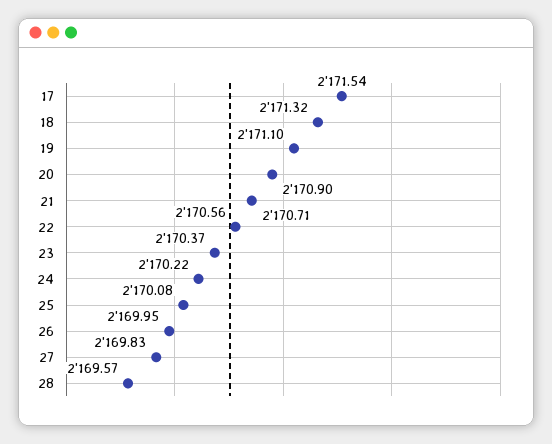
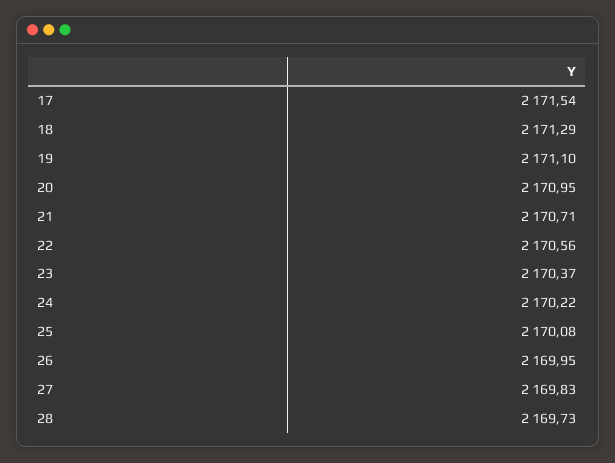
  {
    "17": 2171.54,
-   "18": 2171.32,
+   "18": 2171.29,
    "19": 2171.1,
-   "20": 2170.9,
+   "20": 2170.95,
    "21": 2170.71,
    "22": 2170.56,
    "23": 2170.37,
    "24": 2170.22,
    "25": 2170.08,
    "26": 2169.95,
    "27": 2169.83,
-   "28": 2169.57
+   "28": 2169.73
  }

